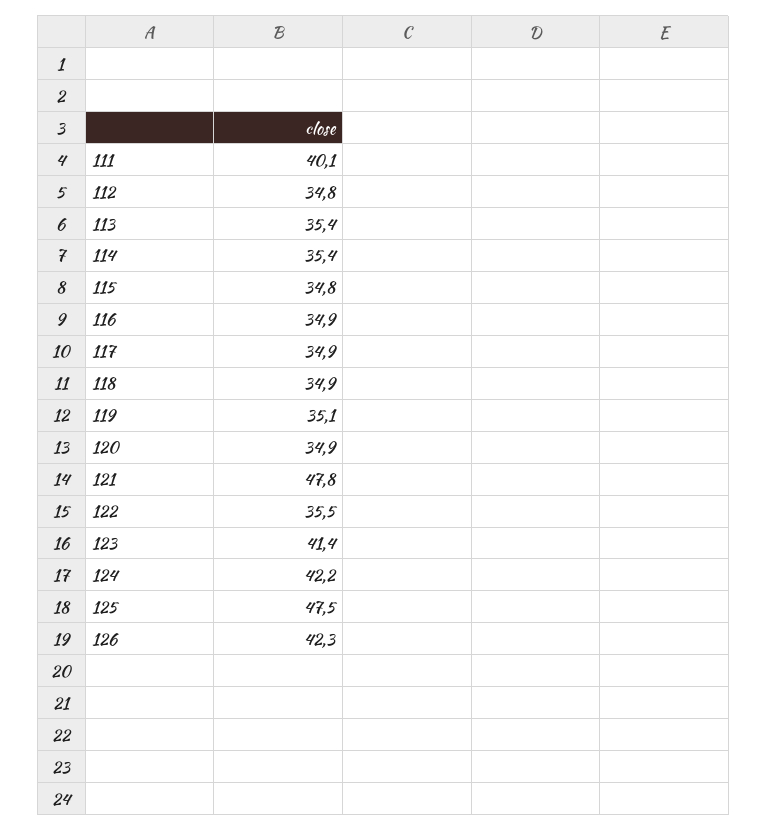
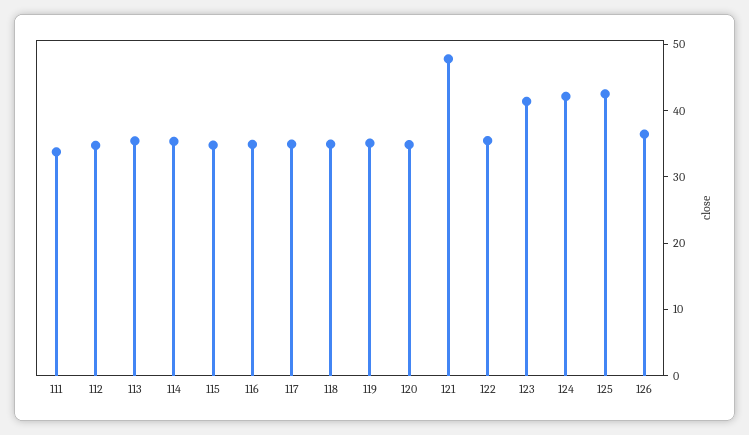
  {
-   "111": 40.1,
+   "111": 34,
    "112": 34.8,
    "113": 35.4,
    "114": 35.4,
    "115": 34.8,
    "116": 34.9,
    "117": 34.9,
    "118": 34.9,
    "119": 35.1,
    "120": 34.9,
    "121": 47.8,
    "122": 35.5,
    "123": 41.4,
    "124": 42.2,
-   "125": 47.5,
+   "125": 42,
-   "126": 42.3
+   "126": 36
  }

